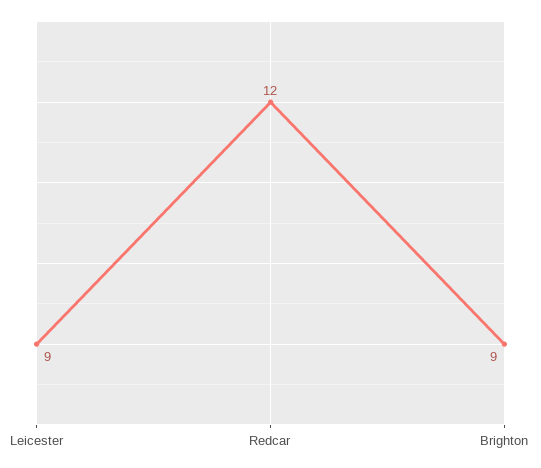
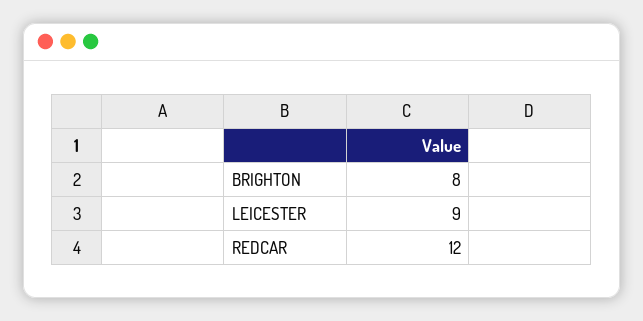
  {
    "Leicester": 9,
    "Redcar": 12,
-   "Brighton": 9
+   "Brighton": 8
  }

